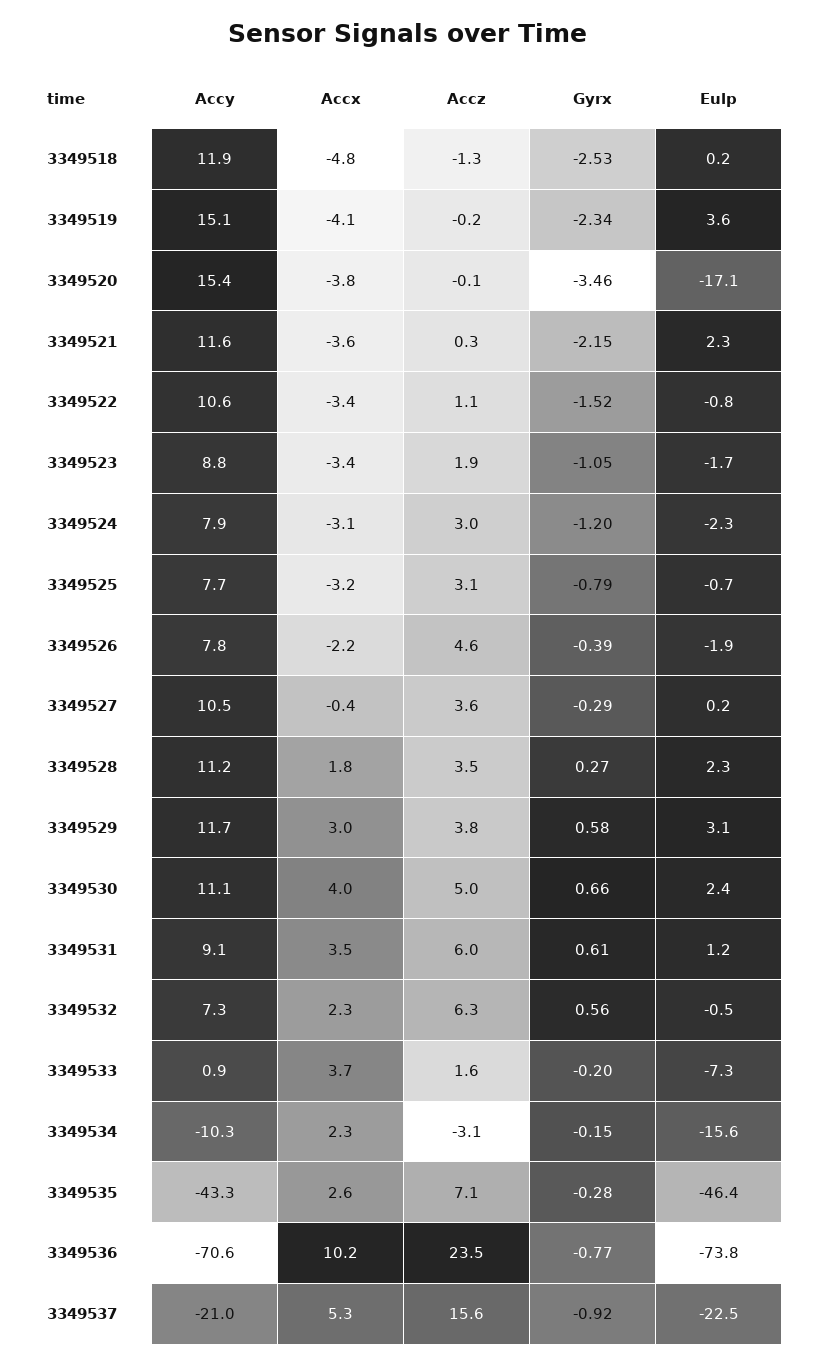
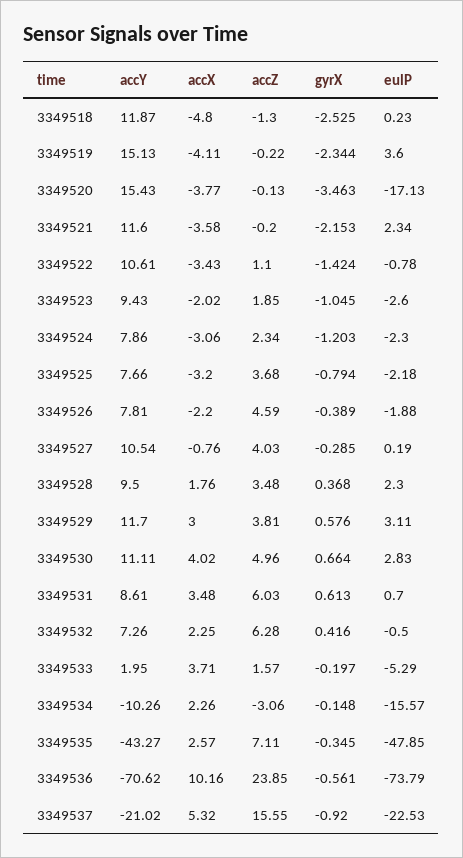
  {
    "Accy": {
      "3349518": 11.87,
      "3349519": 15.13,
      "3349520": 15.43,
      "3349521": 11.6,
      "3349522": 10.61,
-     "3349523": 8.8,
+     "3349523": 9.43,
      "3349524": 7.86,
      "3349525": 7.66,
      "3349526": 7.81,
      "3349527": 10.54,
-     "3349528": 11.2,
+     "3349528": 9.5,
      "3349529": 11.7,
      "3349530": 11.11,
-     "3349531": 9.1,
+     "3349531": 8.61,
      "3349532": 7.26,
-     "3349533": 0.9,
+     "3349533": 1.95,
      "3349534": -10.26,
      "3349535": -43.27,
      "3349536": -70.62,
      "3349537": -21.02
    },
    "Accx": {
      "3349518": -4.8,
      "3349519": -4.11,
      "3349520": -3.77,
      "3349521": -3.58,
      "3349522": -3.43,
-     "3349523": -3.4,
+     "3349523": -2.02,
      "3349524": -3.06,
      "3349525": -3.2,
      "3349526": -2.2,
-     "3349527": -0.4,
+     "3349527": -0.76,
      "3349528": 1.76,
      "3349529": 3,
      "3349530": 4.02,
      "3349531": 3.48,
      "3349532": 2.25,
      "3349533": 3.71,
      "3349534": 2.26,
      "3349535": 2.57,
      "3349536": 10.16,
      "3349537": 5.32
    },
    "Accz": {
      "3349518": -1.3,
      "3349519": -0.22,
      "3349520": -0.13,
-     "3349521": 0.3,
+     "3349521": -0.2,
      "3349522": 1.1,
      "3349523": 1.85,
-     "3349524": 3,
+     "3349524": 2.34,
-     "3349525": 3.1,
+     "3349525": 3.68,
      "3349526": 4.59,
-     "3349527": 3.6,
+     "3349527": 4.03,
      "3349528": 3.48,
      "3349529": 3.81,
      "3349530": 4.96,
      "3349531": 6.03,
      "3349532": 6.28,
      "3349533": 1.57,
      "3349534": -3.06,
      "3349535": 7.11,
-     "3349536": 23.5,
+     "3349536": 23.85,
      "3349537": 15.55
    },
    "Gyrx": {
      "3349518": -2.525,
      "3349519": -2.344,
      "3349520": -3.463,
      "3349521": -2.153,
-     "3349522": -1.52,
+     "3349522": -1.424,
      "3349523": -1.045,
      "3349524": -1.203,
      "3349525": -0.794,
      "3349526": -0.389,
      "3349527": -0.285,
-     "3349528": 0.27,
+     "3349528": 0.368,
      "3349529": 0.576,
      "3349530": 0.664,
      "3349531": 0.613,
-     "3349532": 0.56,
+     "3349532": 0.416,
      "3349533": -0.197,
      "3349534": -0.148,
-     "3349535": -0.28,
+     "3349535": -0.345,
-     "3349536": -0.77,
+     "3349536": -0.561,
      "3349537": -0.92
    },
    "Eulp": {
      "3349518": 0.23,
      "3349519": 3.6,
      "3349520": -17.13,
      "3349521": 2.34,
      "3349522": -0.78,
-     "3349523": -1.7,
+     "3349523": -2.6,
      "3349524": -2.3,
-     "3349525": -0.7,
+     "3349525": -2.18,
      "3349526": -1.88,
      "3349527": 0.19,
      "3349528": 2.3,
      "3349529": 3.11,
-     "3349530": 2.4,
+     "3349530": 2.83,
-     "3349531": 1.2,
+     "3349531": 0.7,
      "3349532": -0.5,
-     "3349533": -7.3,
+     "3349533": -5.29,
      "3349534": -15.57,
-     "3349535": -46.4,
+     "3349535": -47.85,
      "3349536": -73.79,
      "3349537": -22.53
    }
  }

